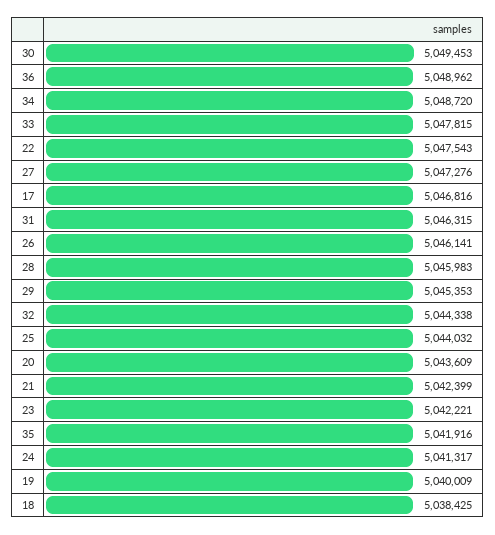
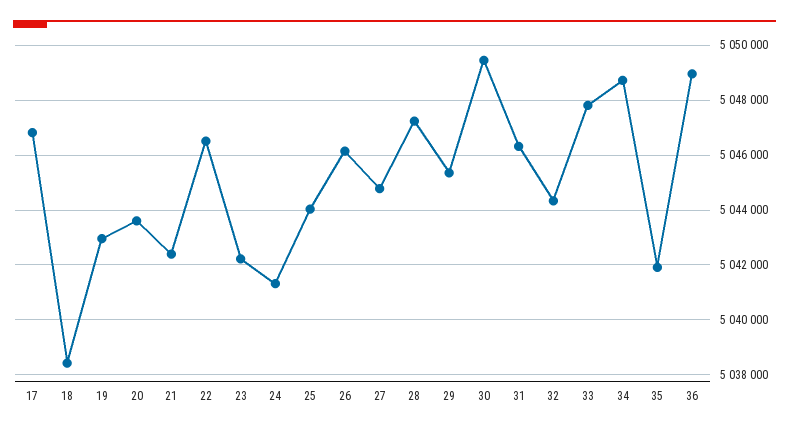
  {
    "30": 5049453,
    "36": 5048962,
    "34": 5048720,
    "33": 5047815,
-   "22": 5047543,
+   "22": 5046500,
-   "27": 5047276,
+   "27": 5044750,
    "17": 5046816,
    "31": 5046315,
    "26": 5046141,
-   "28": 5045983,
+   "28": 5047250,
    "29": 5045353,
    "32": 5044338,
    "25": 5044032,
    "20": 5043609,
    "21": 5042399,
    "23": 5042221,
    "35": 5041916,
    "24": 5041317,
-   "19": 5040009,
+   "19": 5043000,
    "18": 5038425
  }

